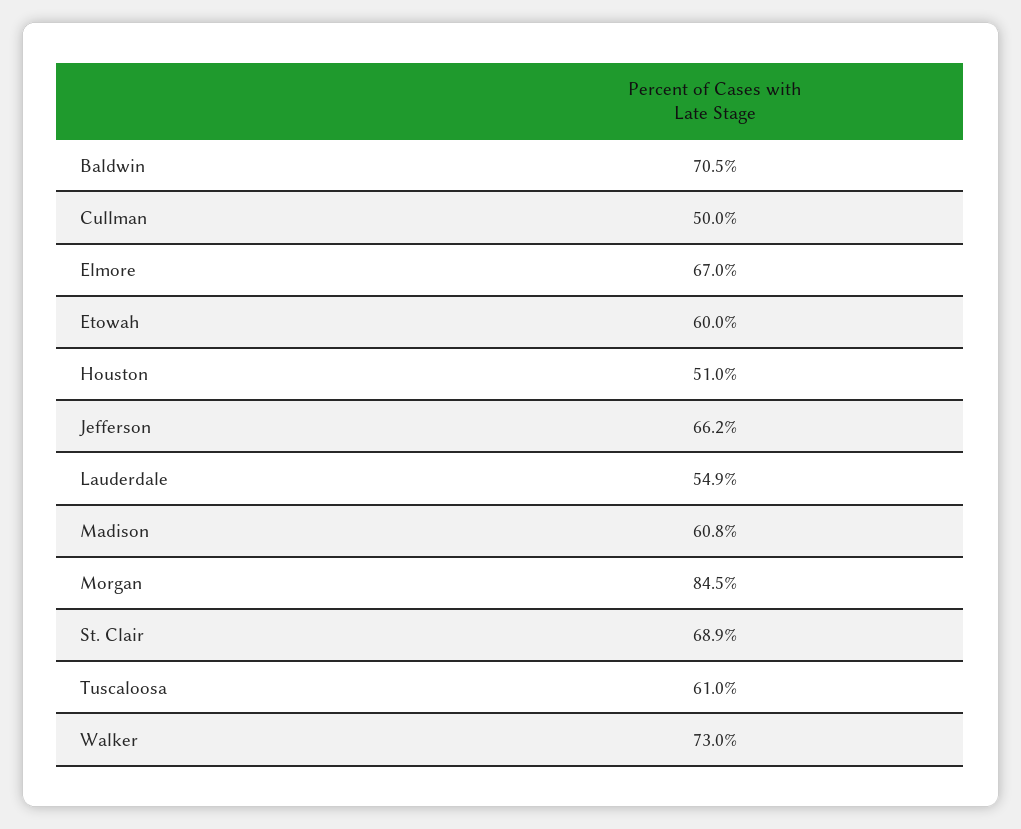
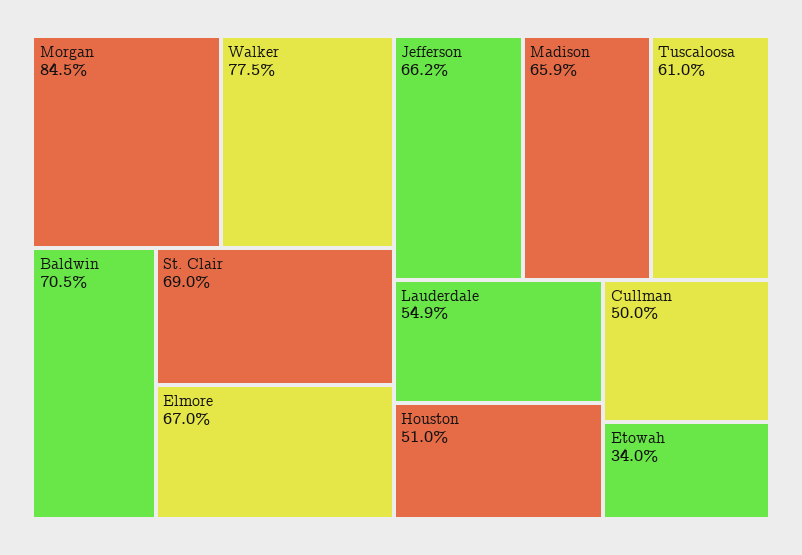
  {
    "Baldwin": 70.5,
    "Cullman": 50,
    "Elmore": 67,
-   "Etowah": 60,
+   "Etowah": 34,
    "Houston": 51,
    "Jefferson": 66.2,
    "Lauderdale": 54.9,
-   "Madison": 60.8,
+   "Madison": 65.9,
    "Morgan": 84.5,
-   "St. Clair": 68.9,
+   "St. Clair": 69,
    "Tuscaloosa": 61,
-   "Walker": 73
+   "Walker": 77.5
  }

